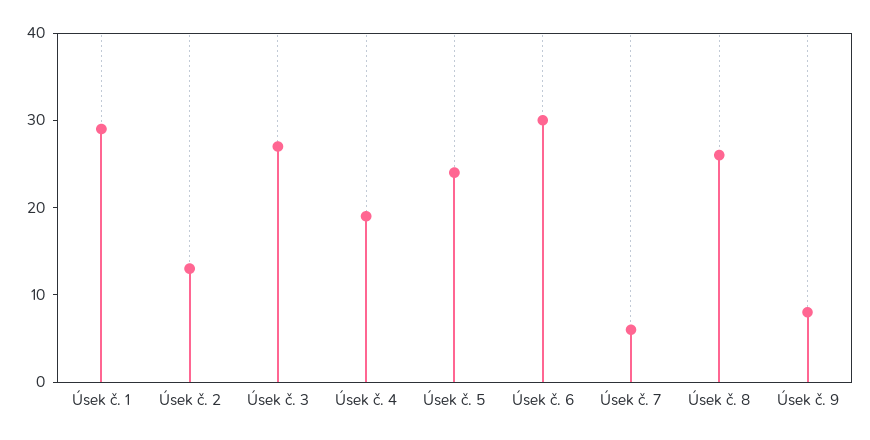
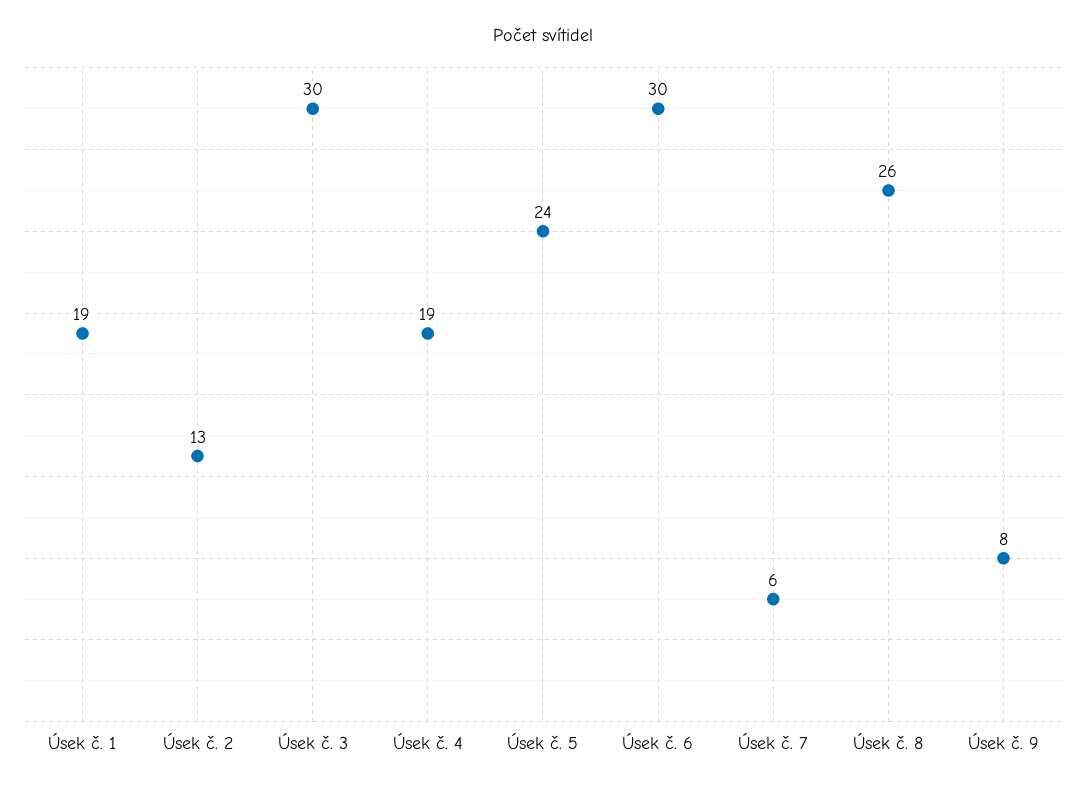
  {
-   "Úsek č. 1": 29,
+   "Úsek č. 1": 19,
    "Úsek č. 2": 13,
-   "Úsek č. 3": 27,
+   "Úsek č. 3": 30,
    "Úsek č. 4": 19,
    "Úsek č. 5": 24,
    "Úsek č. 6": 30,
    "Úsek č. 7": 6,
    "Úsek č. 8": 26,
    "Úsek č. 9": 8
  }

